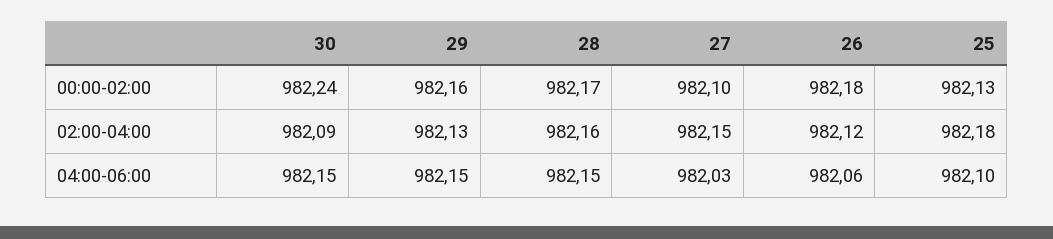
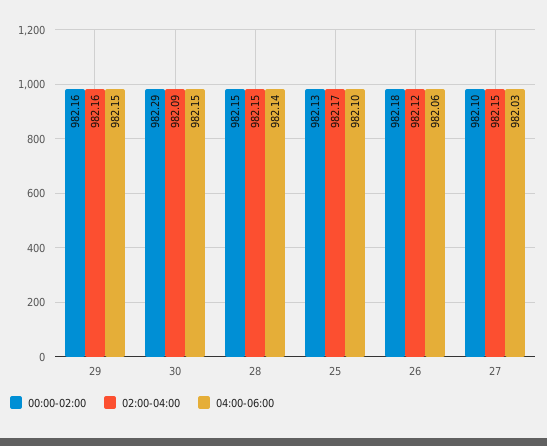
  {
    "00:00-02:00": {
-     "30": 982.24,
+     "30": 982.29,
      "29": 982.16,
-     "28": 982.17,
+     "28": 982.15,
      "27": 982.1,
      "26": 982.18,
      "25": 982.13
    },
    "02:00-04:00": {
      "30": 982.09,
-     "29": 982.13,
+     "29": 982.16,
-     "28": 982.16,
+     "28": 982.15,
      "27": 982.15,
      "26": 982.12,
-     "25": 982.18
+     "25": 982.17
    },
    "04:00-06:00": {
      "30": 982.15,
      "29": 982.15,
-     "28": 982.15,
+     "28": 982.14,
      "27": 982.03,
      "26": 982.06,
      "25": 982.1
    }
  }

